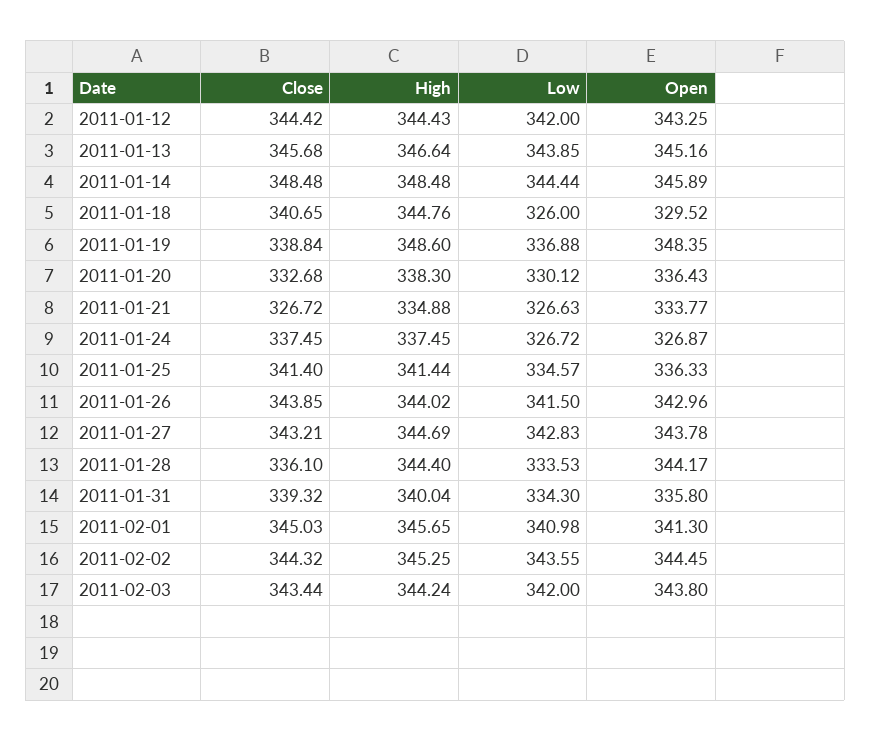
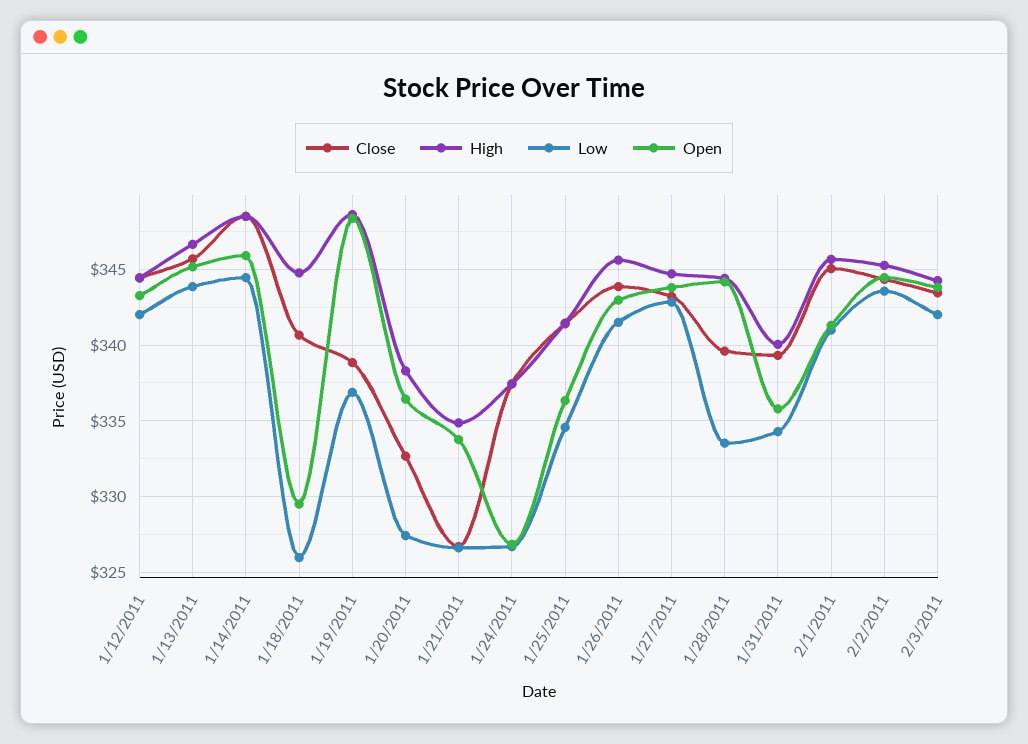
  {
    "Close": {
      "2011-01-12": 344.42,
      "2011-01-13": 345.68,
      "2011-01-14": 348.48,
      "2011-01-18": 340.65,
      "2011-01-19": 338.84,
      "2011-01-20": 332.68,
      "2011-01-21": 326.72,
      "2011-01-24": 337.45,
      "2011-01-25": 341.4,
      "2011-01-26": 343.85,
      "2011-01-27": 343.21,
-     "2011-01-28": 336.1,
+     "2011-01-28": 339.5,
      "2011-01-31": 339.32,
      "2011-02-01": 345.03,
      "2011-02-02": 344.32,
      "2011-02-03": 343.44
    },
    "High": {
      "2011-01-12": 344.43,
      "2011-01-13": 346.64,
      "2011-01-14": 348.48,
      "2011-01-18": 344.76,
      "2011-01-19": 348.6,
      "2011-01-20": 338.3,
      "2011-01-21": 334.88,
      "2011-01-24": 337.45,
      "2011-01-25": 341.44,
-     "2011-01-26": 344.02,
+     "2011-01-26": 345.5,
      "2011-01-27": 344.69,
      "2011-01-28": 344.4,
      "2011-01-31": 340.04,
      "2011-02-01": 345.65,
      "2011-02-02": 345.25,
      "2011-02-03": 344.24
    },
    "Low": {
      "2011-01-12": 342,
      "2011-01-13": 343.85,
      "2011-01-14": 344.44,
      "2011-01-18": 326,
      "2011-01-19": 336.88,
-     "2011-01-20": 330.12,
+     "2011-01-20": 327.5,
      "2011-01-21": 326.63,
      "2011-01-24": 326.72,
      "2011-01-25": 334.57,
      "2011-01-26": 341.5,
      "2011-01-27": 342.83,
      "2011-01-28": 333.53,
      "2011-01-31": 334.3,
      "2011-02-01": 340.98,
      "2011-02-02": 343.55,
      "2011-02-03": 342
    },
    "Open": {
      "2011-01-12": 343.25,
      "2011-01-13": 345.16,
      "2011-01-14": 345.89,
      "2011-01-18": 329.52,
      "2011-01-19": 348.35,
      "2011-01-20": 336.43,
      "2011-01-21": 333.77,
      "2011-01-24": 326.87,
      "2011-01-25": 336.33,
      "2011-01-26": 342.96,
      "2011-01-27": 343.78,
      "2011-01-28": 344.17,
      "2011-01-31": 335.8,
      "2011-02-01": 341.3,
      "2011-02-02": 344.45,
      "2011-02-03": 343.8
    }
  }

